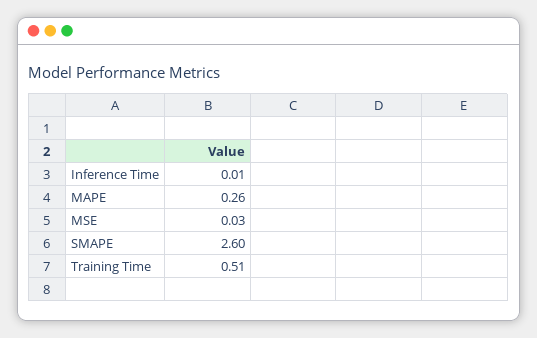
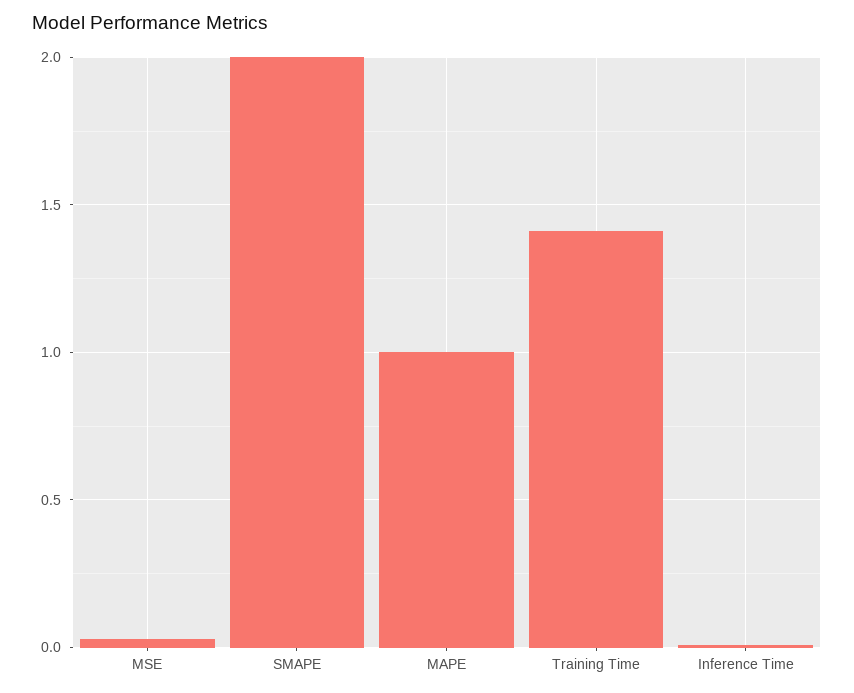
  {
    "Inference Time": 0.01,
-   "MAPE": 0.26,
+   "MAPE": 1,
    "MSE": 0.03,
-   "SMAPE": 2.6,
+   "SMAPE": 2,
-   "Training Time": 0.51
+   "Training Time": 1.4
  }

